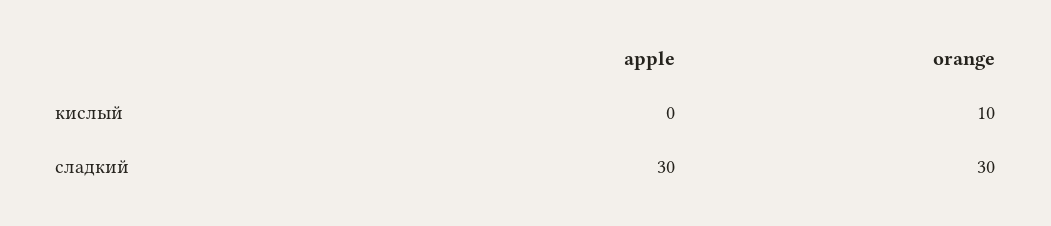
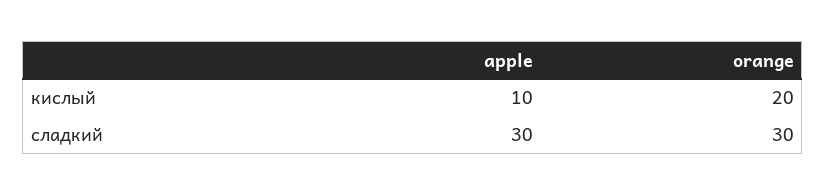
  {
    "apple": {
-     "кислый": 0,
+     "кислый": 10,
      "сладкий": 30
    },
    "orange": {
-     "кислый": 10,
+     "кислый": 20,
      "сладкий": 30
    }
  }

